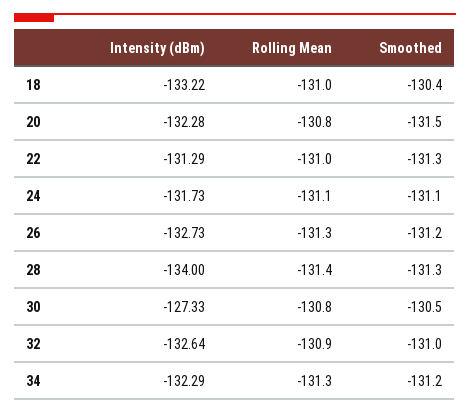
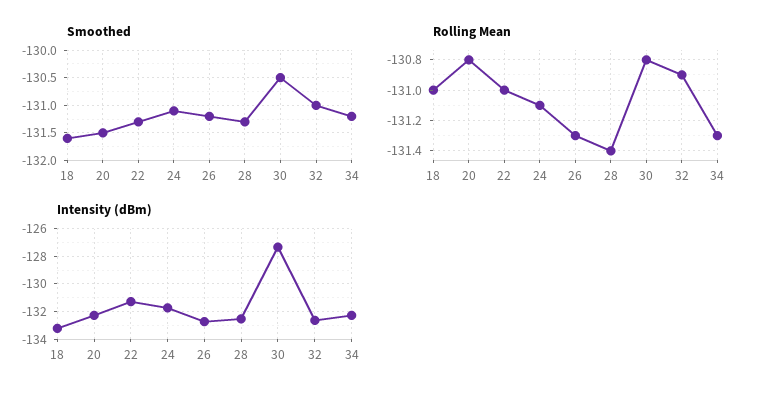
  {
    "Intensity (dBm)": {
      "18": -133.22,
      "20": -132.28,
      "22": -131.29,
      "24": -131.73,
      "26": -132.73,
-     "28": -134,
+     "28": -132.5,
      "30": -127.33,
      "32": -132.64,
      "34": -132.29
    },
    "Rolling Mean": {
      "18": -131,
      "20": -130.8,
      "22": -131,
      "24": -131.1,
      "26": -131.3,
      "28": -131.4,
      "30": -130.8,
      "32": -130.9,
      "34": -131.3
    },
    "Smoothed": {
-     "18": -130.4,
+     "18": -131.5,
      "20": -131.5,
      "22": -131.3,
      "24": -131.1,
      "26": -131.2,
      "28": -131.3,
      "30": -130.5,
      "32": -131,
      "34": -131.2
    }
  }

